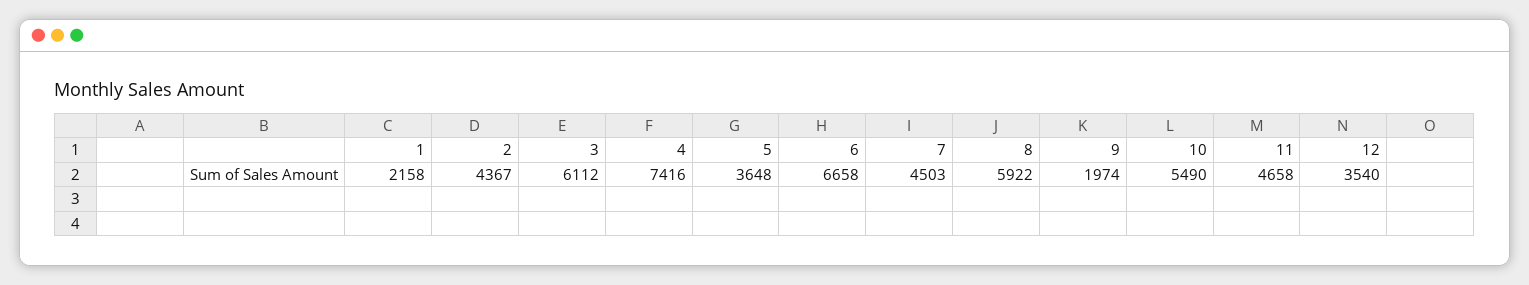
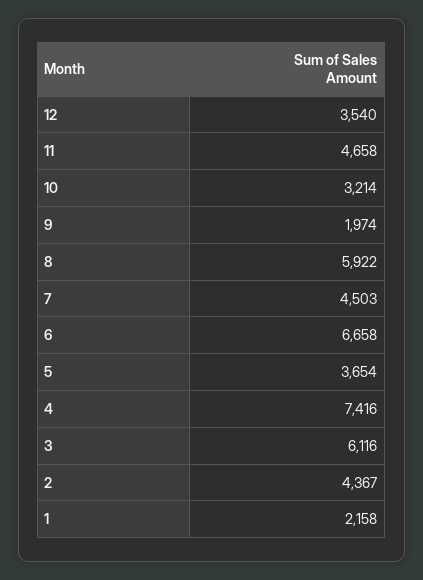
  {
    "1": 2158,
    "2": 4367,
-   "3": 6112,
+   "3": 6116,
    "4": 7416,
-   "5": 3648,
+   "5": 3654,
    "6": 6658,
    "7": 4503,
    "8": 5922,
    "9": 1974,
-   "10": 5490,
+   "10": 3214,
    "11": 4658,
    "12": 3540
  }

